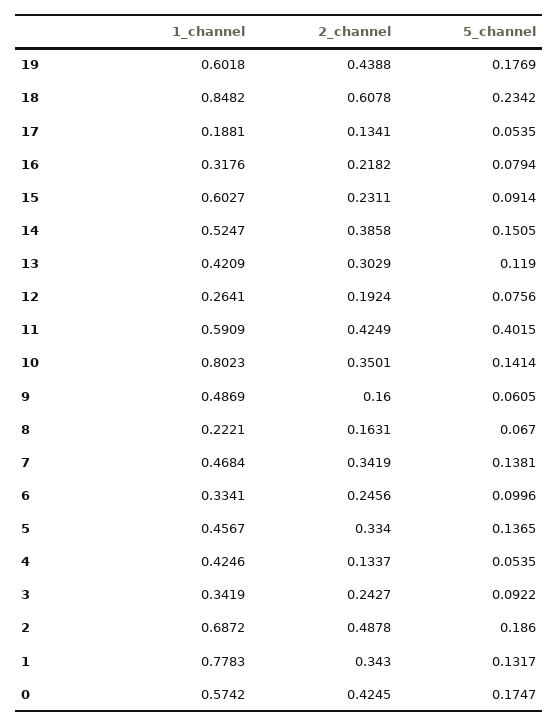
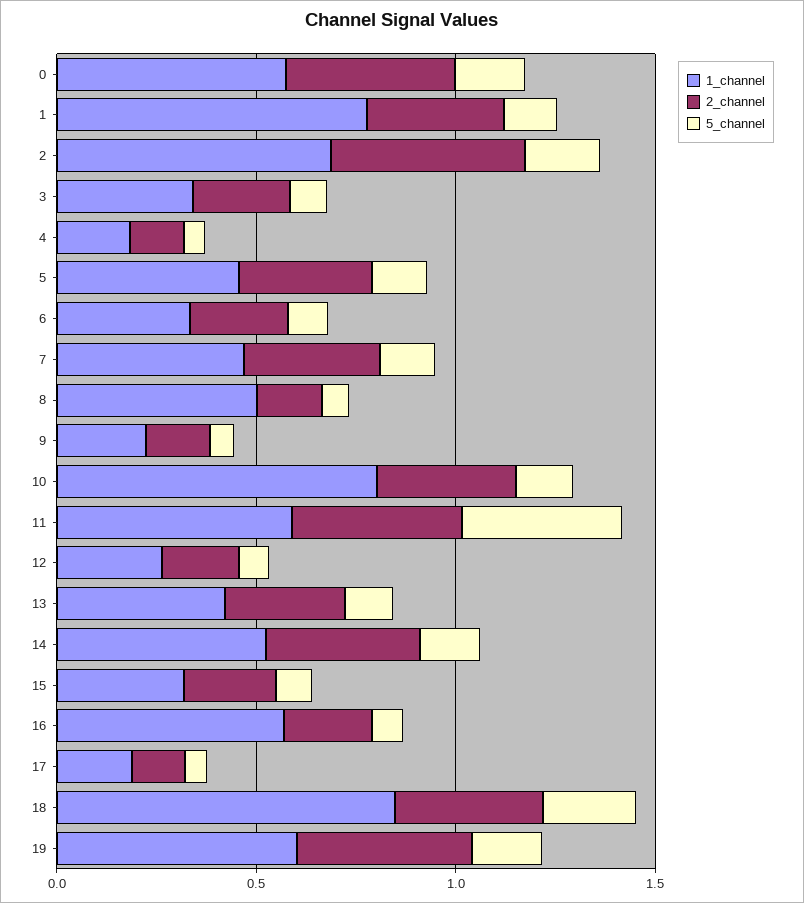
  {
    "1_channel": {
      "19": 0.6018,
      "18": 0.8482,
      "17": 0.1881,
-     "16": 0.3176,
+     "16": 0.6,
-     "15": 0.6027,
+     "15": 0.3,
      "14": 0.5247,
      "13": 0.4209,
      "12": 0.2641,
      "11": 0.5909,
      "10": 0.8023,
-     "9": 0.4869,
+     "9": 0.2,
-     "8": 0.2221,
+     "8": 0.5,
      "7": 0.4684,
      "6": 0.3341,
      "5": 0.4567,
-     "4": 0.4246,
+     "4": 0.2,
      "3": 0.3419,
      "2": 0.6872,
      "1": 0.7783,
      "0": 0.5742
    },
    "2_channel": {
      "19": 0.4388,
-     "18": 0.6078,
+     "18": 0.4,
      "17": 0.1341,
      "16": 0.2182,
      "15": 0.2311,
      "14": 0.3858,
      "13": 0.3029,
      "12": 0.1924,
      "11": 0.4249,
      "10": 0.3501,
      "9": 0.16,
      "8": 0.1631,
      "7": 0.3419,
      "6": 0.2456,
      "5": 0.334,
      "4": 0.1337,
      "3": 0.2427,
      "2": 0.4878,
      "1": 0.343,
      "0": 0.4245
    },
    "5_channel": {
      "19": 0.1769,
      "18": 0.2342,
      "17": 0.0535,
      "16": 0.0794,
      "15": 0.0914,
      "14": 0.1505,
      "13": 0.119,
      "12": 0.0756,
      "11": 0.4015,
      "10": 0.1414,
      "9": 0.0605,
      "8": 0.067,
      "7": 0.1381,
      "6": 0.0996,
      "5": 0.1365,
      "4": 0.0535,
      "3": 0.0922,
      "2": 0.186,
      "1": 0.1317,
      "0": 0.1747
    }
  }

